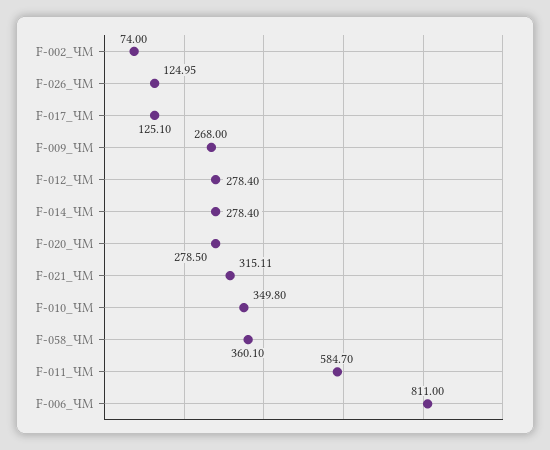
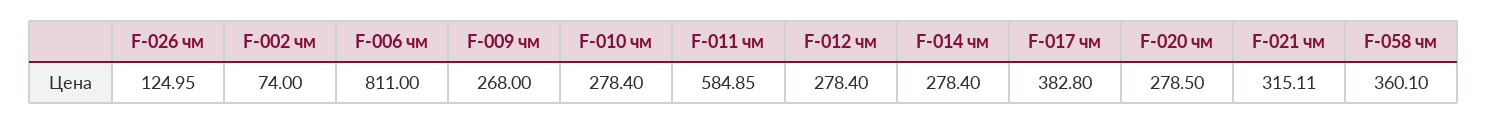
  {
    "F-002_ЧМ": 74,
    "F-026_ЧМ": 124.95,
-   "F-017_ЧМ": 125.1,
+   "F-017_ЧМ": 382.8,
    "F-009_ЧМ": 268,
    "F-012_ЧМ": 278.4,
    "F-014_ЧМ": 278.4,
    "F-020_ЧМ": 278.5,
    "F-021_ЧМ": 315.11,
-   "F-010_ЧМ": 349.8,
+   "F-010_ЧМ": 278.4,
    "F-058_ЧМ": 360.1,
-   "F-011_ЧМ": 584.7,
+   "F-011_ЧМ": 584.85,
    "F-006_ЧМ": 811
  }

